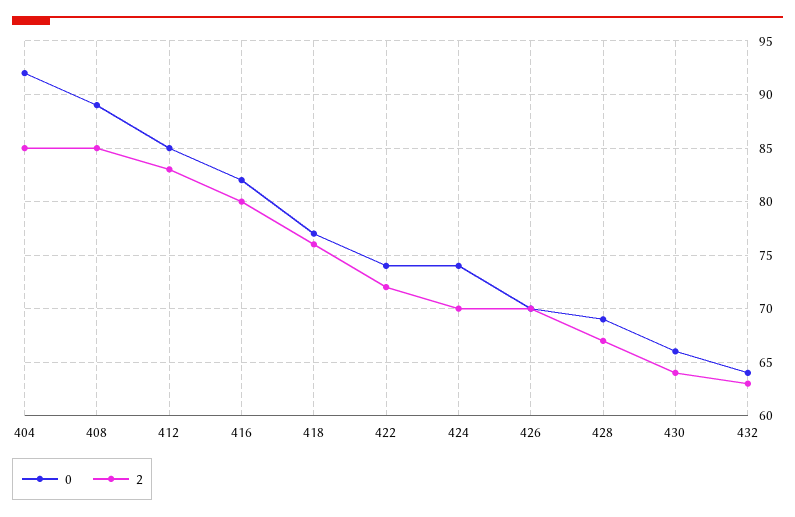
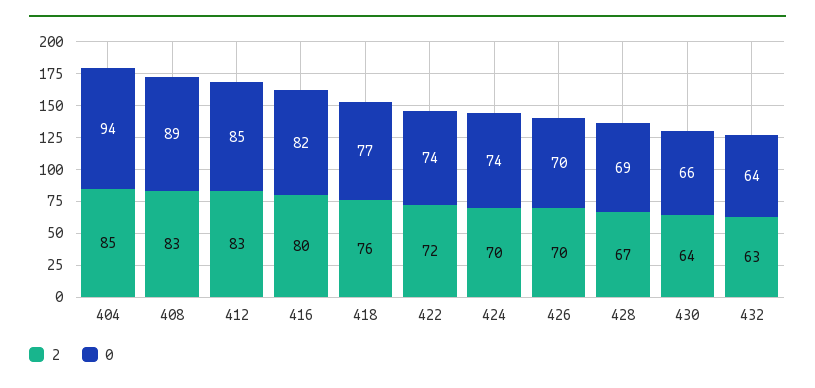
  {
    "0": {
-     "404": 92,
+     "404": 94,
      "408": 89,
      "412": 85,
      "416": 82,
      "418": 77,
      "422": 74,
      "424": 74,
      "426": 70,
      "428": 69,
      "430": 66,
      "432": 64
    },
    "2": {
      "404": 85,
-     "408": 85,
+     "408": 83,
      "412": 83,
      "416": 80,
      "418": 76,
      "422": 72,
      "424": 70,
      "426": 70,
      "428": 67,
      "430": 64,
      "432": 63
    }
  }

